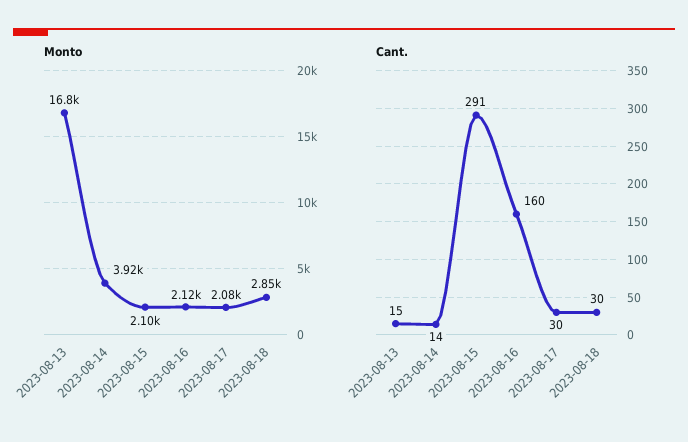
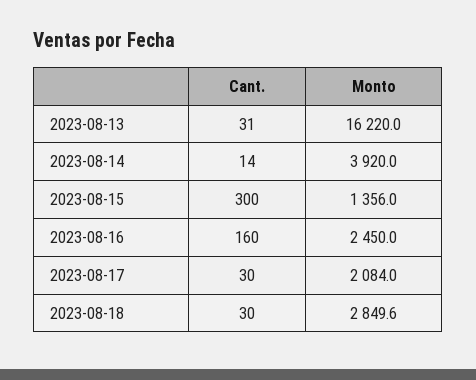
  {
    "Monto": {
-     "2023-08-13": 16800,
+     "2023-08-13": 16220,
      "2023-08-14": 3920,
-     "2023-08-15": 2100,
+     "2023-08-15": 1356,
-     "2023-08-16": 2120,
+     "2023-08-16": 2450,
      "2023-08-17": 2084,
      "2023-08-18": 2849.6
    },
    "Cant.": {
-     "2023-08-13": 15,
+     "2023-08-13": 31,
      "2023-08-14": 14,
-     "2023-08-15": 291,
+     "2023-08-15": 300,
      "2023-08-16": 160,
      "2023-08-17": 30,
      "2023-08-18": 30
    }
  }

